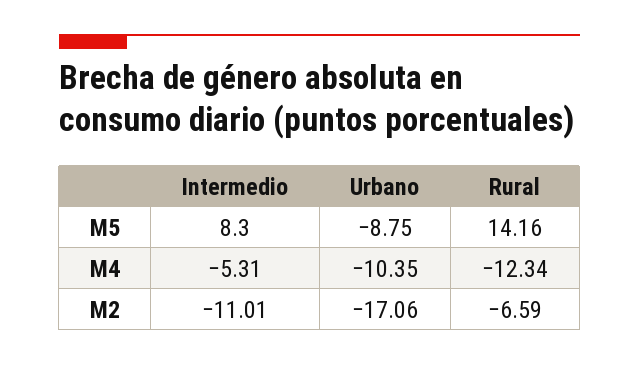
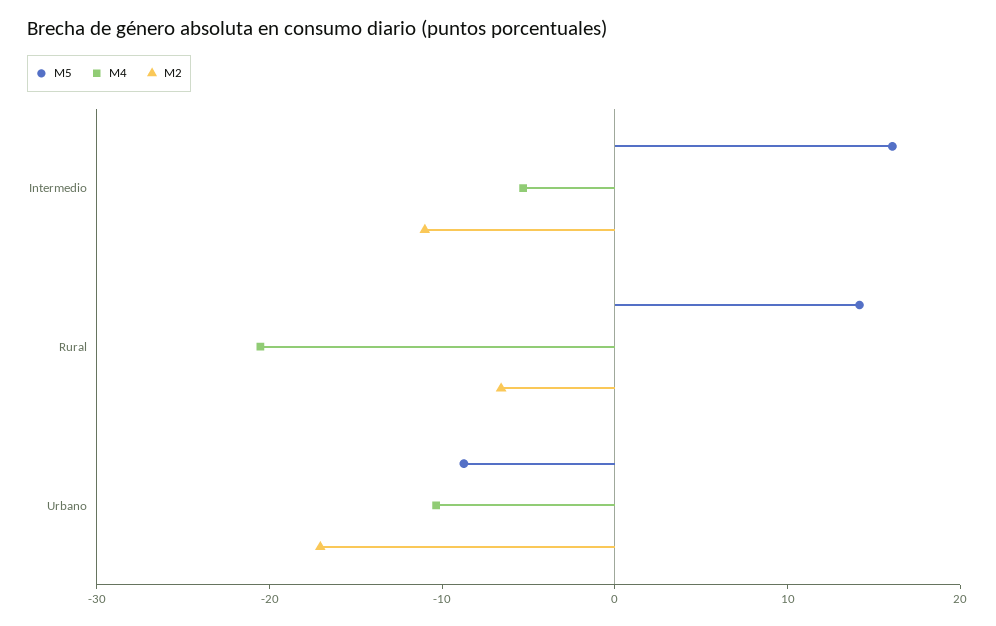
  {
    "M5": {
-     "Intermedio": 8.3,
+     "Intermedio": 16,
      "Urbano": -8.75,
      "Rural": 14.16
    },
    "M4": {
      "Intermedio": -5.31,
      "Urbano": -10.35,
-     "Rural": -12.34
+     "Rural": -20
    },
    "M2": {
      "Intermedio": -11.01,
      "Urbano": -17.06,
      "Rural": -6.59
    }
  }

